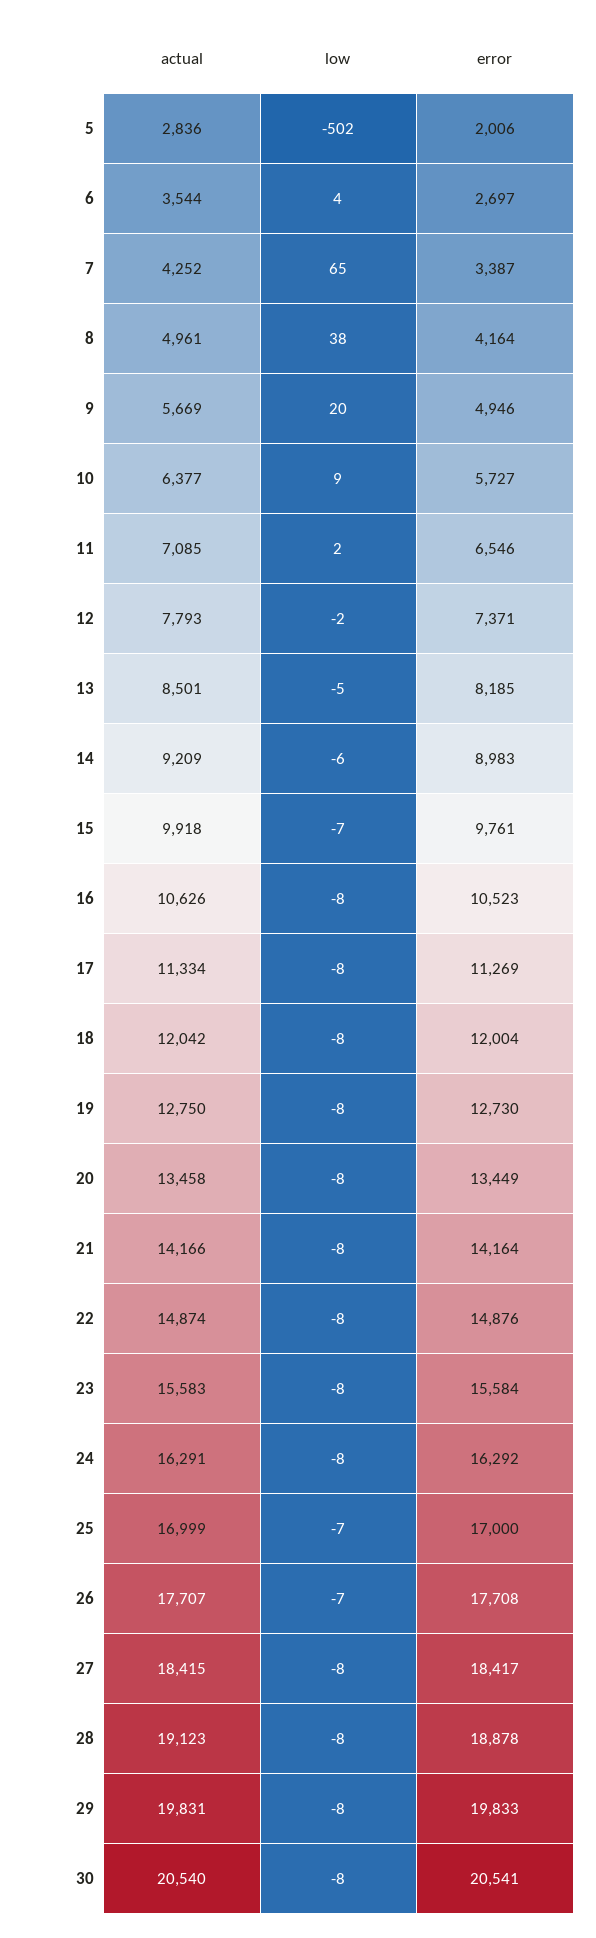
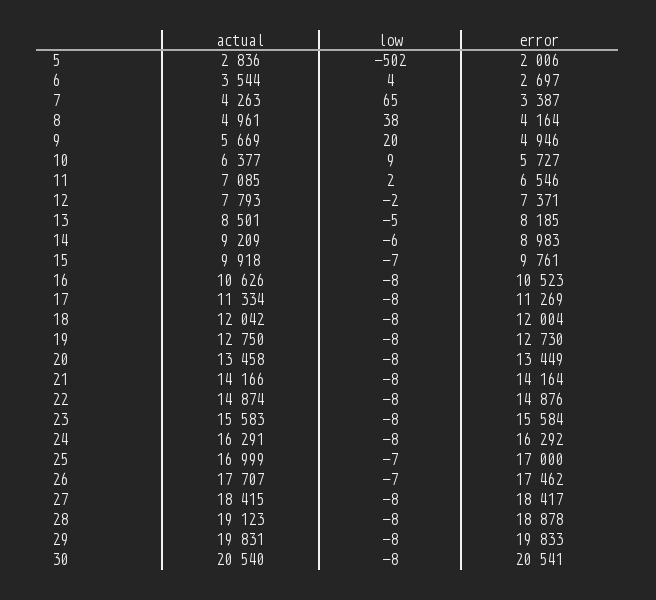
  {
    "actual": {
      "5": 2836,
      "6": 3544,
-     "7": 4252,
+     "7": 4263,
      "8": 4961,
      "9": 5669,
      "10": 6377,
      "11": 7085,
      "12": 7793,
      "13": 8501,
      "14": 9209,
      "15": 9918,
      "16": 10626,
      "17": 11334,
      "18": 12042,
      "19": 12750,
      "20": 13458,
      "21": 14166,
      "22": 14874,
      "23": 15583,
      "24": 16291,
      "25": 16999,
      "26": 17707,
      "27": 18415,
      "28": 19123,
      "29": 19831,
      "30": 20540
    },
    "low": {
      "5": -502,
      "6": 4,
      "7": 65,
      "8": 38,
      "9": 20,
      "10": 9,
      "11": 2,
      "12": -2,
      "13": -5,
      "14": -6,
      "15": -7,
      "16": -8,
      "17": -8,
      "18": -8,
      "19": -8,
      "20": -8,
      "21": -8,
      "22": -8,
      "23": -8,
      "24": -8,
      "25": -7,
      "26": -7,
      "27": -8,
      "28": -8,
      "29": -8,
      "30": -8
    },
    "error": {
      "5": 2006,
      "6": 2697,
      "7": 3387,
      "8": 4164,
      "9": 4946,
      "10": 5727,
      "11": 6546,
      "12": 7371,
      "13": 8185,
      "14": 8983,
      "15": 9761,
      "16": 10523,
      "17": 11269,
      "18": 12004,
      "19": 12730,
      "20": 13449,
      "21": 14164,
      "22": 14876,
      "23": 15584,
      "24": 16292,
      "25": 17000,
-     "26": 17708,
+     "26": 17462,
      "27": 18417,
      "28": 18878,
      "29": 19833,
      "30": 20541
    }
  }

